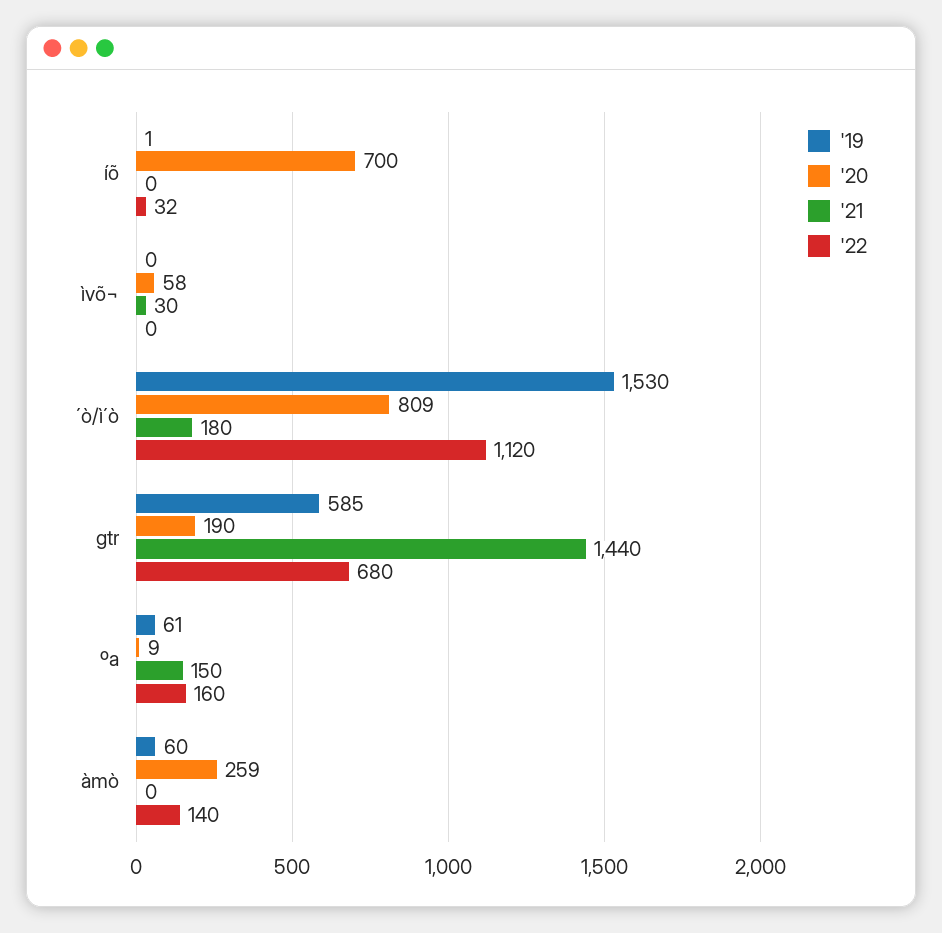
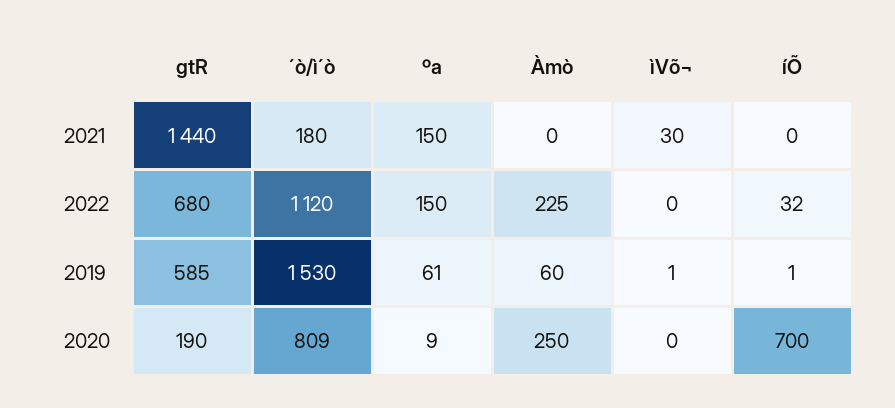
  {
    "'19": {
      "íõ": 1,
-     "ìvõ¬": 0,
+     "ìvõ¬": 1,
      "´ò/ì´ò": 1530,
      "gtr": 585,
      "ºa": 61,
      "àmò": 60
    },
    "'20": {
      "íõ": 700,
-     "ìvõ¬": 58,
+     "ìvõ¬": 0,
      "´ò/ì´ò": 809,
      "gtr": 190,
      "ºa": 9,
-     "àmò": 259
+     "àmò": 250
    },
    "'21": {
      "íõ": 0,
      "ìvõ¬": 30,
      "´ò/ì´ò": 180,
      "gtr": 1440,
      "ºa": 150,
      "àmò": 0
    },
    "'22": {
      "íõ": 32,
      "ìvõ¬": 0,
      "´ò/ì´ò": 1120,
      "gtr": 680,
-     "ºa": 160,
+     "ºa": 150,
-     "àmò": 140
+     "àmò": 225
    }
  }

